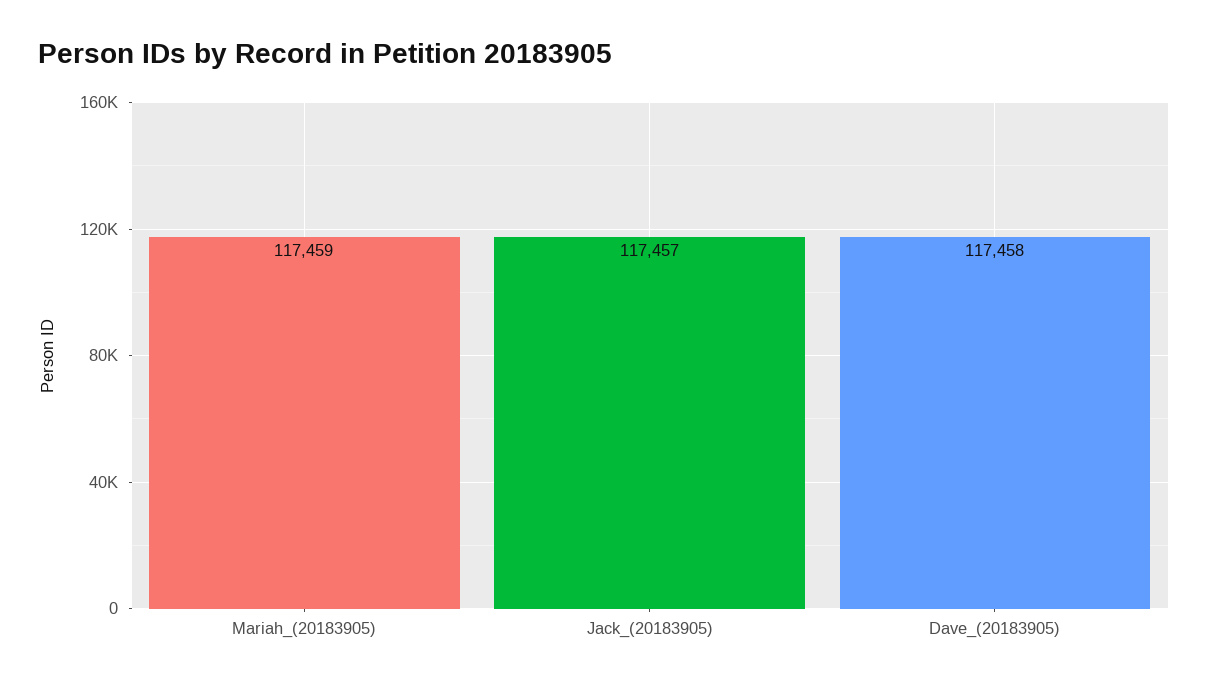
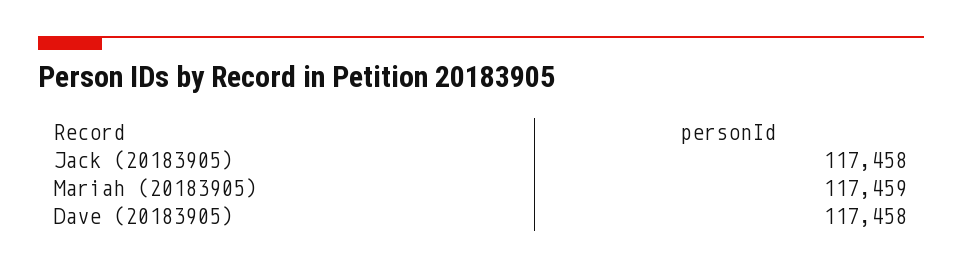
  {
    "Mariah_(20183905)": 117459,
-   "Jack_(20183905)": 117457,
+   "Jack_(20183905)": 117458,
    "Dave_(20183905)": 117458
  }

